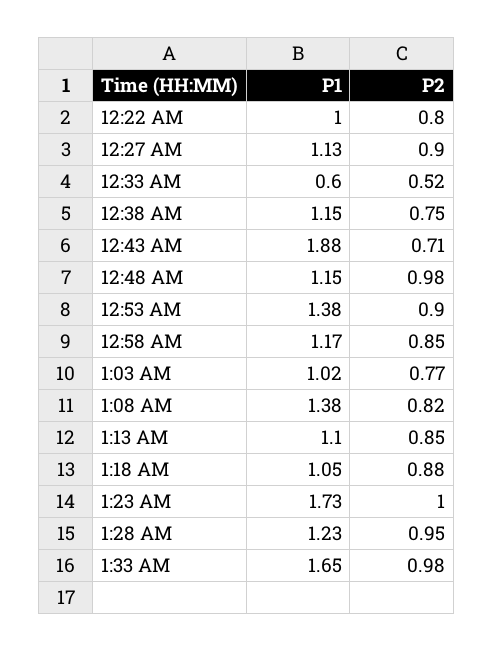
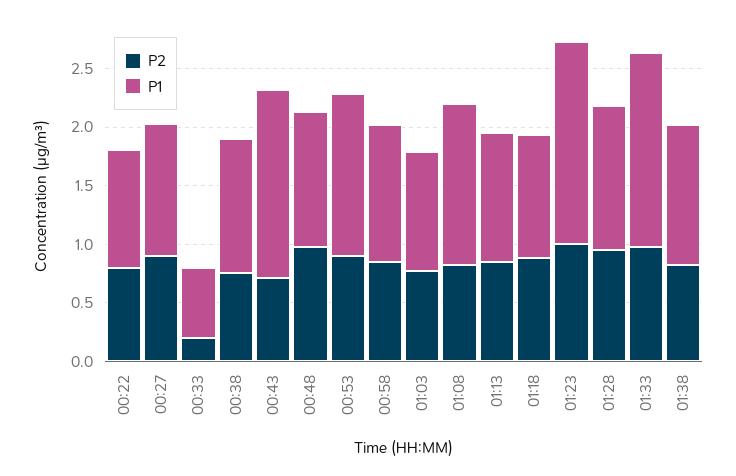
  {
    "P1": {
      "12:22 AM": 1,
      "12:27 AM": 1.13,
      "12:33 AM": 0.6,
      "12:38 AM": 1.15,
-     "12:43 AM": 1.88,
+     "12:43 AM": 1.6,
      "12:48 AM": 1.15,
      "12:53 AM": 1.38,
      "12:58 AM": 1.17,
      "1:03 AM": 1.02,
      "1:08 AM": 1.38,
      "1:13 AM": 1.1,
      "1:18 AM": 1.05,
      "1:23 AM": 1.73,
      "1:28 AM": 1.23,
-     "1:33 AM": 1.65
+     "1:33 AM": 1.65,
+     "01:38": 1.2
    },
    "P2": {
      "12:22 AM": 0.8,
      "12:27 AM": 0.9,
-     "12:33 AM": 0.52,
+     "12:33 AM": 0.2,
      "12:38 AM": 0.75,
      "12:43 AM": 0.71,
      "12:48 AM": 0.98,
      "12:53 AM": 0.9,
      "12:58 AM": 0.85,
      "1:03 AM": 0.77,
      "1:08 AM": 0.82,
      "1:13 AM": 0.85,
      "1:18 AM": 0.88,
      "1:23 AM": 1,
      "1:28 AM": 0.95,
-     "1:33 AM": 0.98
+     "1:33 AM": 0.98,
+     "01:38": 0.8
    }
  }

